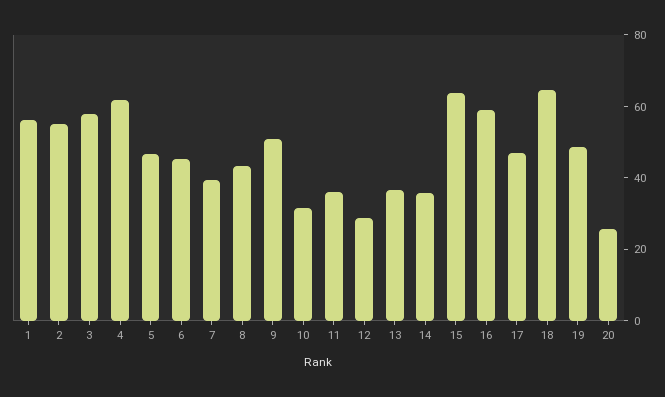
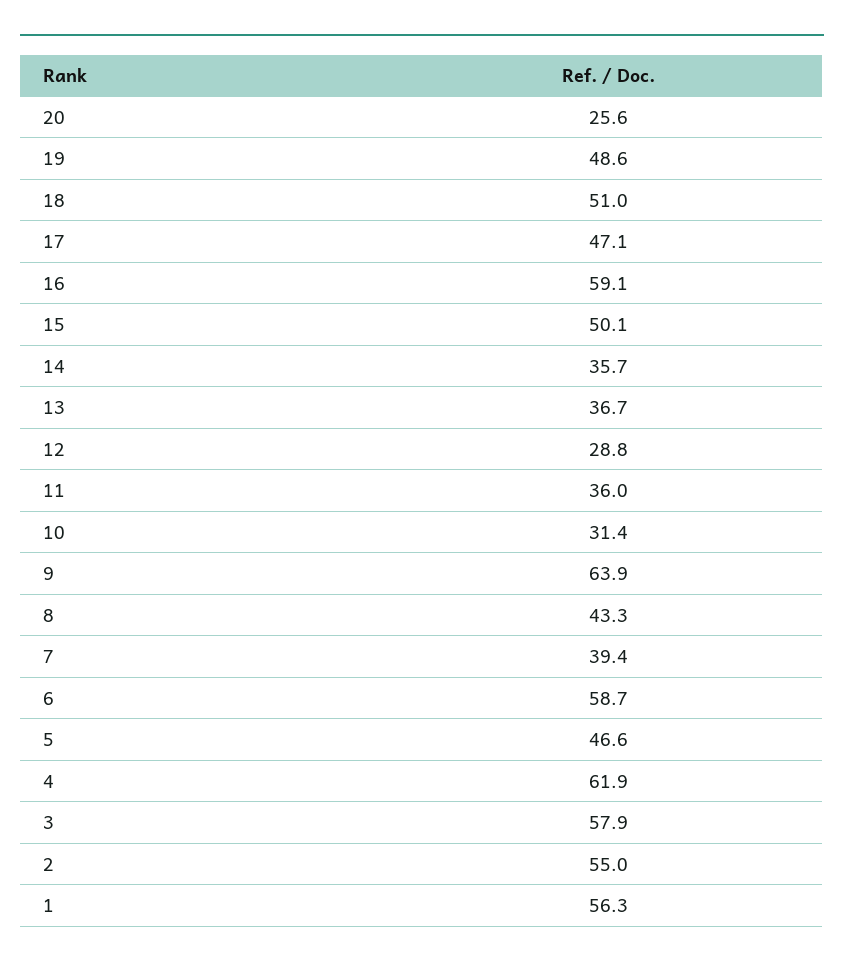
  {
    "1": 56.3,
    "2": 55,
    "3": 57.9,
    "4": 61.9,
    "5": 46.6,
-   "6": 45,
+   "6": 58.7,
    "7": 39.4,
    "8": 43.3,
-   "9": 50,
+   "9": 63.9,
    "10": 31.4,
    "11": 36,
    "12": 28.8,
    "13": 36.7,
    "14": 35.7,
-   "15": 65,
+   "15": 50.1,
    "16": 59.1,
    "17": 47.1,
-   "18": 65,
+   "18": 51,
    "19": 48.6,
    "20": 25.6
  }

